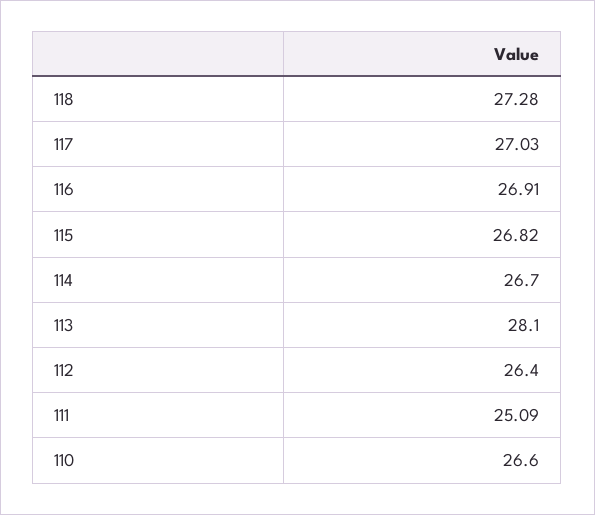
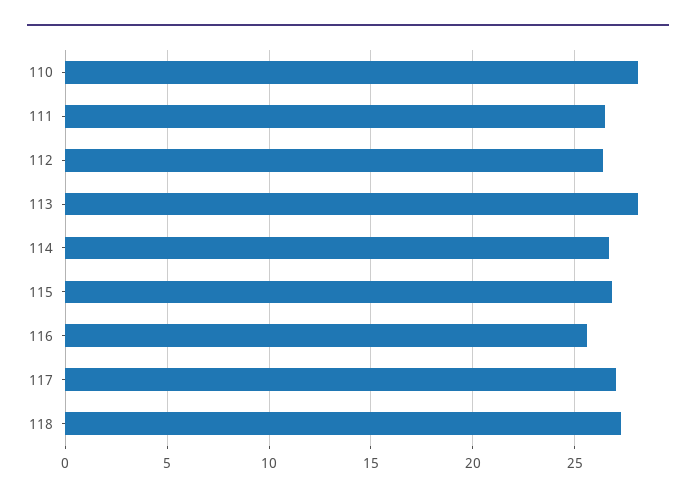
  {
    "118": 27.28,
    "117": 27.03,
-   "116": 26.91,
+   "116": 25.5,
    "115": 26.82,
    "114": 26.7,
    "113": 28.1,
    "112": 26.4,
-   "111": 25.09,
+   "111": 26.5,
-   "110": 26.6
+   "110": 28
  }

